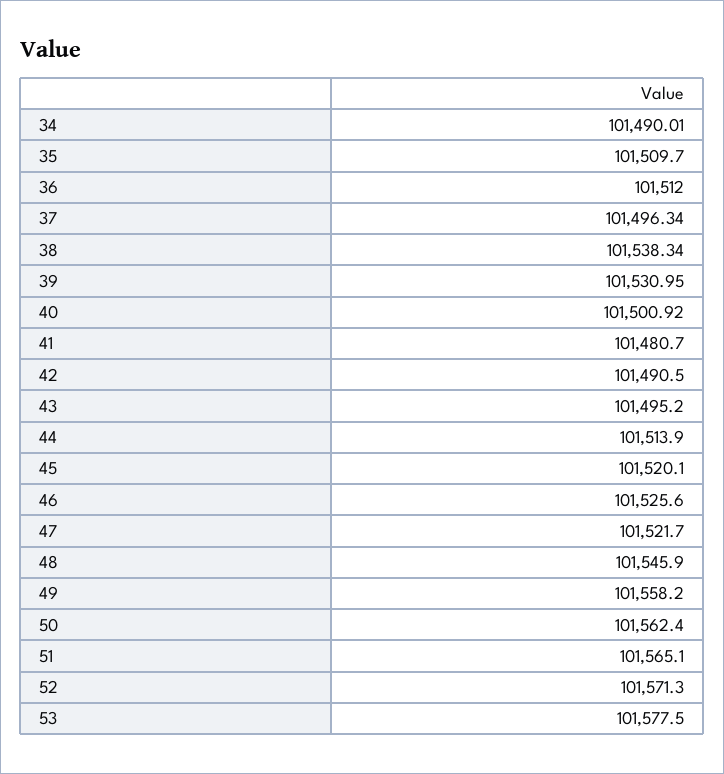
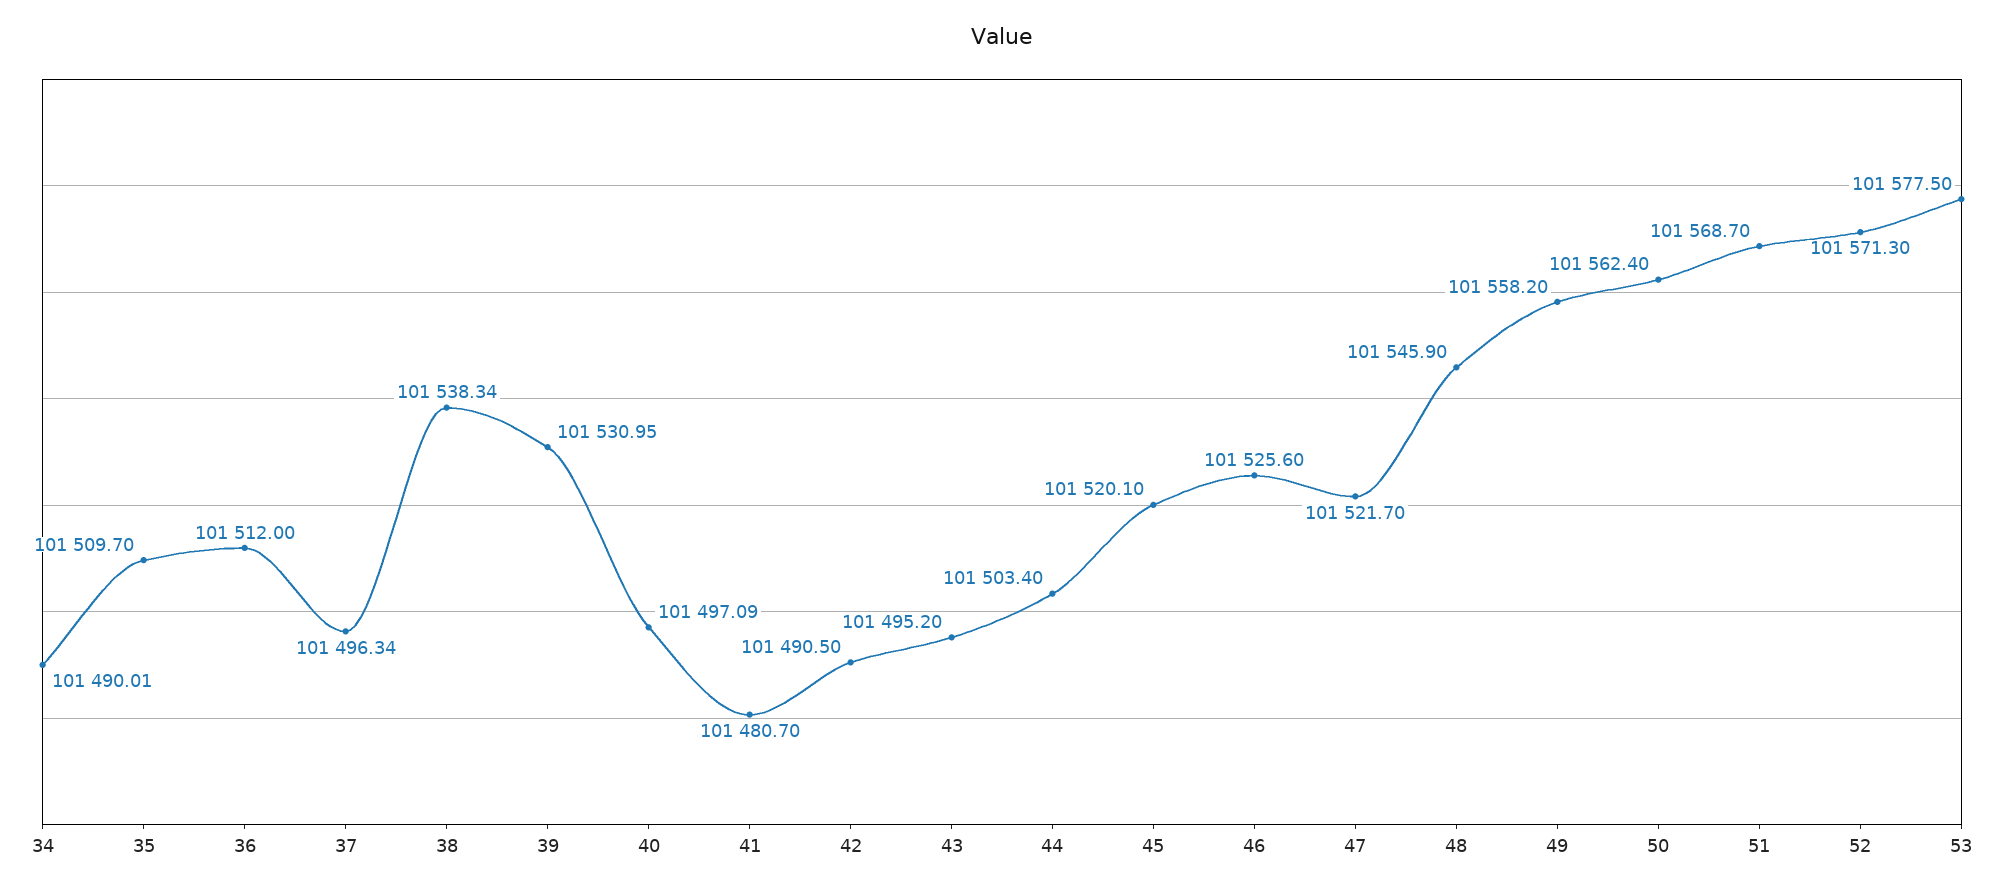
  {
    "34": 101490.01,
    "35": 101509.7,
    "36": 101512,
    "37": 101496.34,
    "38": 101538.34,
    "39": 101530.95,
-   "40": 101500.92,
+   "40": 101497.09,
    "41": 101480.7,
    "42": 101490.5,
    "43": 101495.2,
-   "44": 101513.9,
+   "44": 101503.4,
    "45": 101520.1,
    "46": 101525.6,
    "47": 101521.7,
    "48": 101545.9,
    "49": 101558.2,
    "50": 101562.4,
-   "51": 101565.1,
+   "51": 101568.7,
    "52": 101571.3,
    "53": 101577.5
  }

